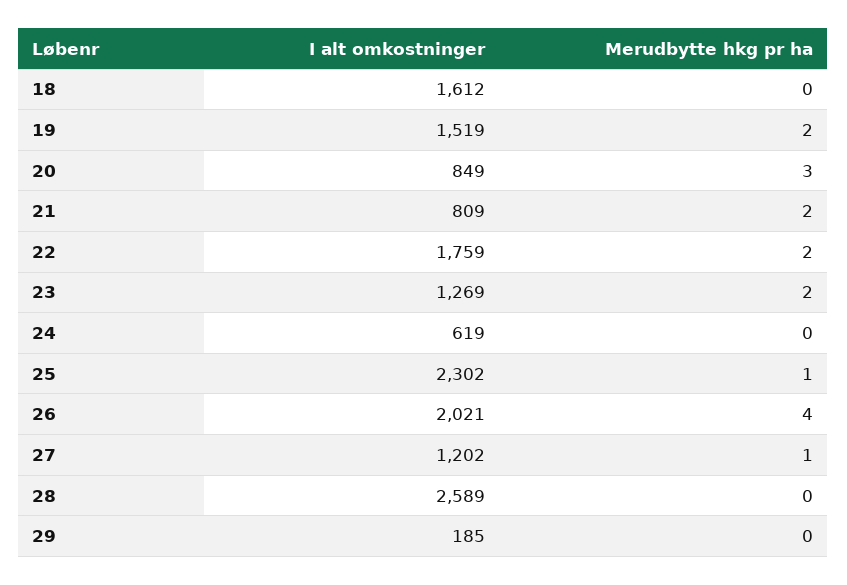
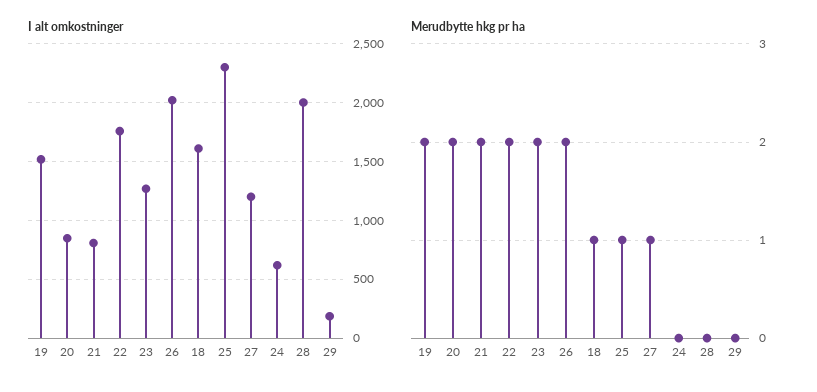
  {
    "I alt omkostninger": {
      "18": 1612,
      "19": 1519,
      "20": 849,
      "21": 809,
      "22": 1759,
      "23": 1269,
      "24": 619,
      "25": 2302,
      "26": 2021,
      "27": 1202,
-     "28": 2589,
+     "28": 2000,
      "29": 185
    },
    "Merudbytte hkg pr ha": {
-     "18": 0,
+     "18": 1,
      "19": 2,
-     "20": 3,
+     "20": 2,
      "21": 2,
      "22": 2,
      "23": 2,
      "24": 0,
      "25": 1,
-     "26": 4,
+     "26": 2,
      "27": 1,
      "28": 0,
      "29": 0
    }
  }

